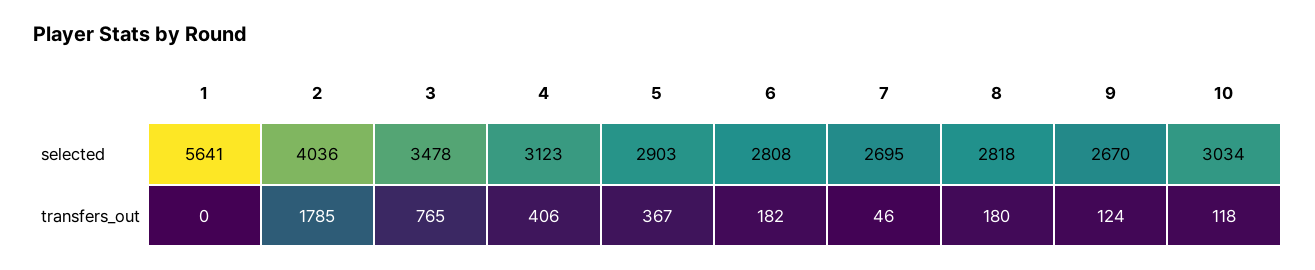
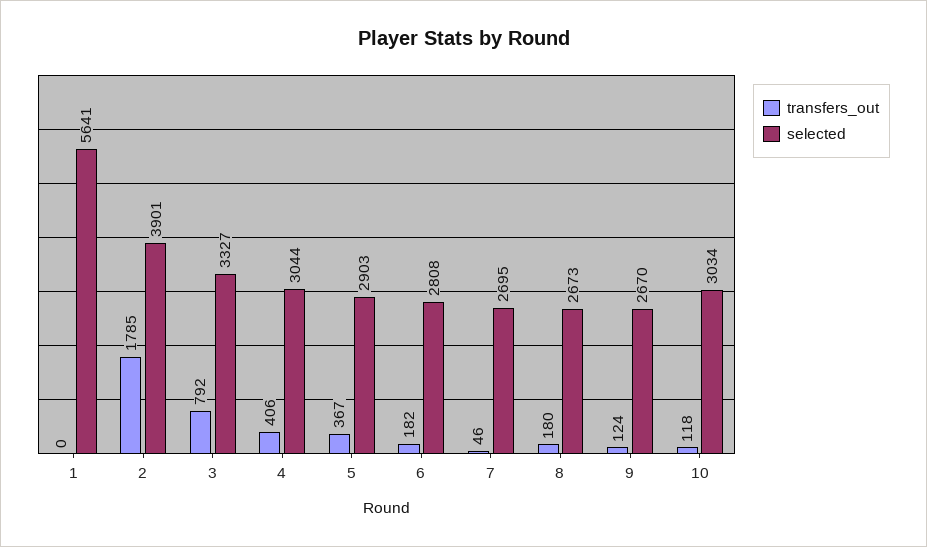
  {
    "selected": {
      "1": 5641,
-     "2": 4036,
+     "2": 3901,
-     "3": 3478,
+     "3": 3327,
-     "4": 3123,
+     "4": 3044,
      "5": 2903,
      "6": 2808,
      "7": 2695,
-     "8": 2818,
+     "8": 2673,
      "9": 2670,
      "10": 3034
    },
    "transfers_out": {
      "1": 0,
      "2": 1785,
-     "3": 765,
+     "3": 792,
      "4": 406,
      "5": 367,
      "6": 182,
      "7": 46,
      "8": 180,
      "9": 124,
      "10": 118
    }
  }

